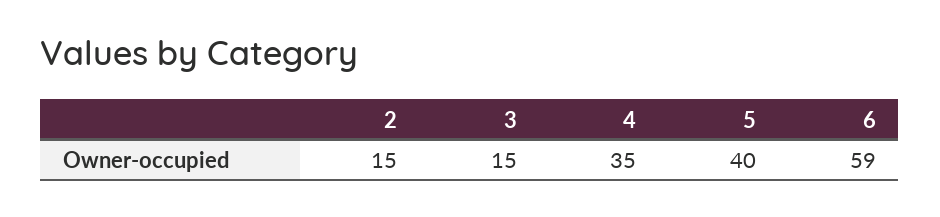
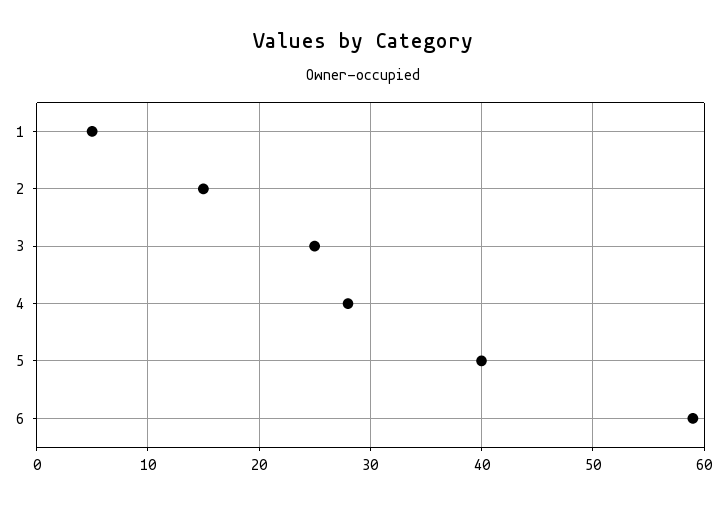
  {
    "2": 15,
-   "3": 15,
+   "3": 25,
-   "4": 35,
+   "4": 28,
    "5": 40,
-   "6": 59
+   "6": 59,
+   "1": 5
  }

